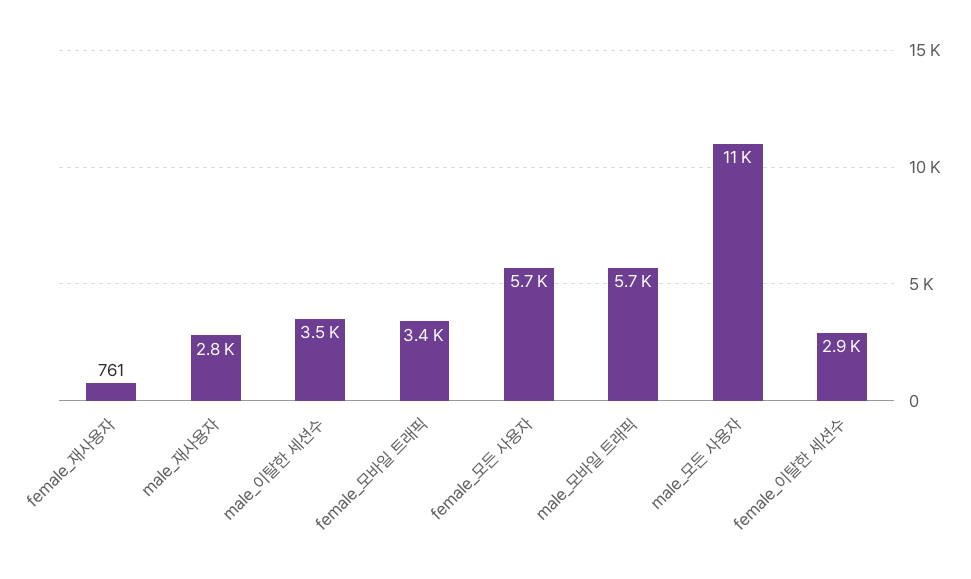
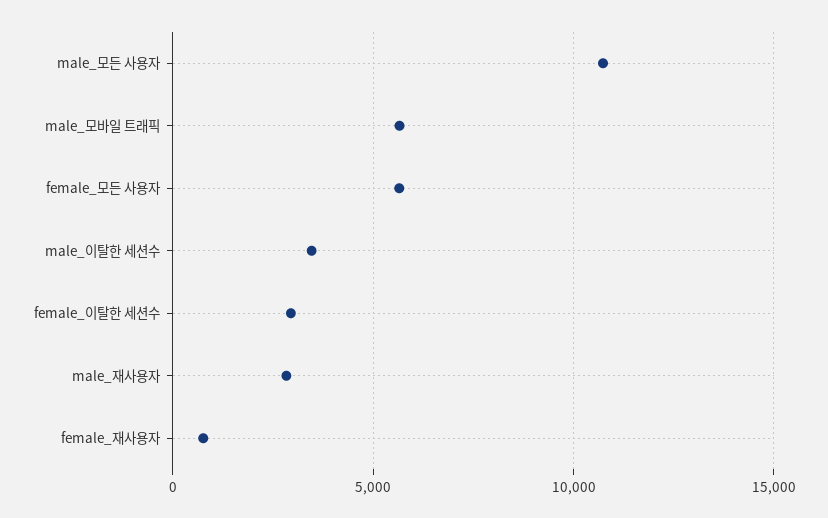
  {
    "female_재사용자": 761,
    "male_재사용자": 2800,
    "male_이탈한 세션수": 3500,
-   "female_모바일 트래픽": 3400,
    "female_모든 사용자": 5700,
    "male_모바일 트래픽": 5700,
    "male_모든 사용자": 11000,
    "female_이탈한 세션수": 2900
  }

